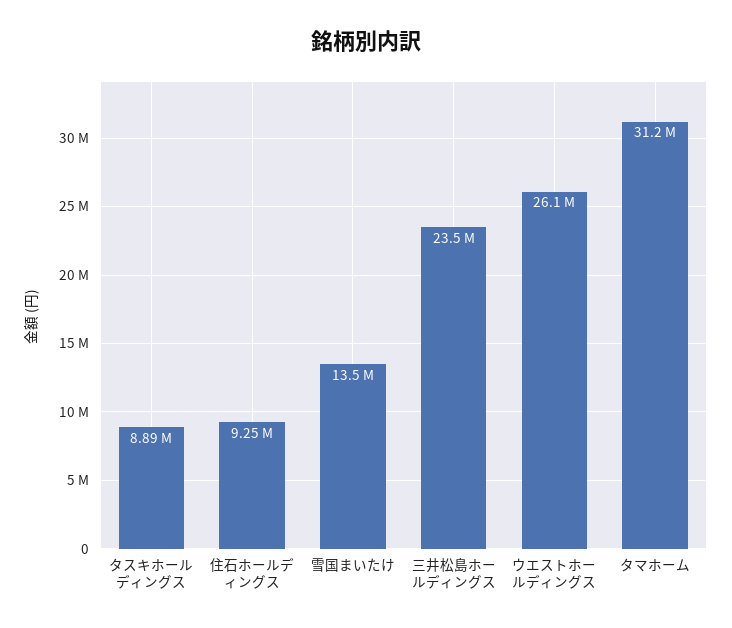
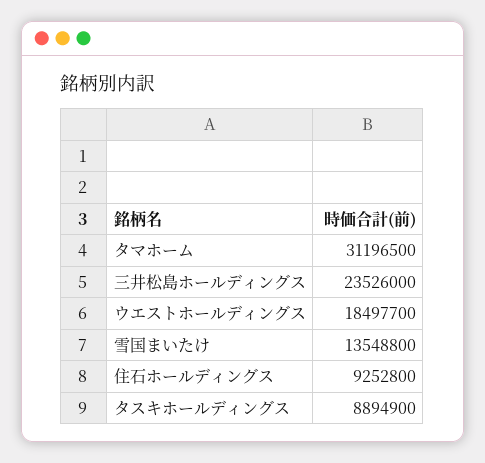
  {
    "タスキホールディングス": 8894900,
    "住石ホールディングス": 9252800,
    "雪国まいたけ": 13548800,
    "三井松島ホールディングス": 23526000,
-   "ウエストホールディングス": 26100000,
+   "ウエストホールディングス": 18497700,
    "タマホーム": 31196500
  }

